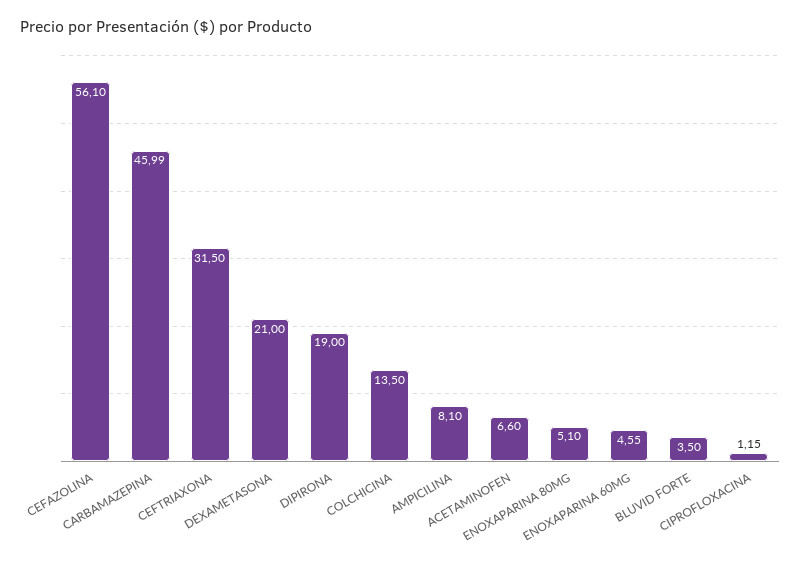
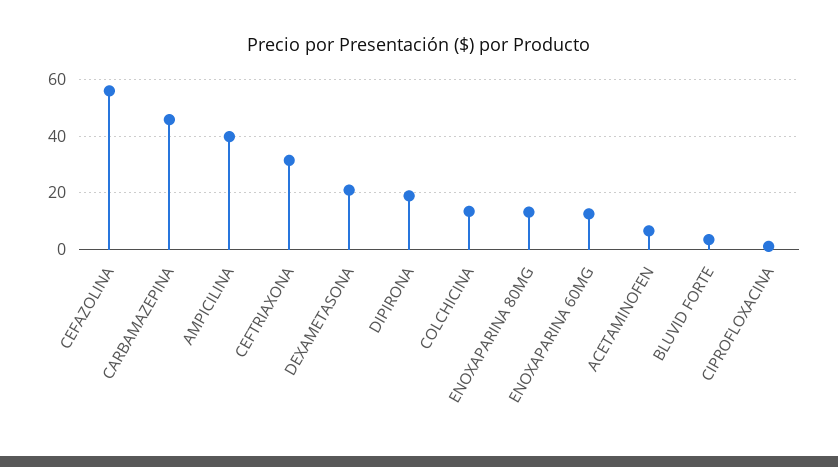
  {
    "CEFAZOLINA": 56.1,
    "CARBAMAZEPINA": 45.99,
    "CEFTRIAXONA": 31.5,
    "DEXAMETASONA": 21,
    "DIPIRONA": 19,
    "COLCHICINA": 13.5,
-   "AMPICILINA": 8.1,
+   "AMPICILINA": 40,
    "ACETAMINOFEN": 6.6,
-   "ENOXAPARINA 80MG": 5.1,
+   "ENOXAPARINA 80MG": 12.5,
-   "ENOXAPARINA 60MG": 4.55,
+   "ENOXAPARINA 60MG": 12.5,
    "BLUVID FORTE": 3.5,
    "CIPROFLOXACINA": 1.15
  }

